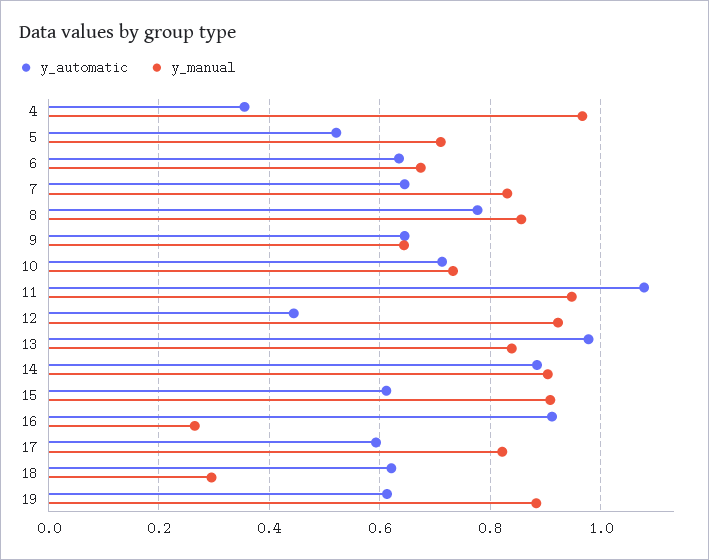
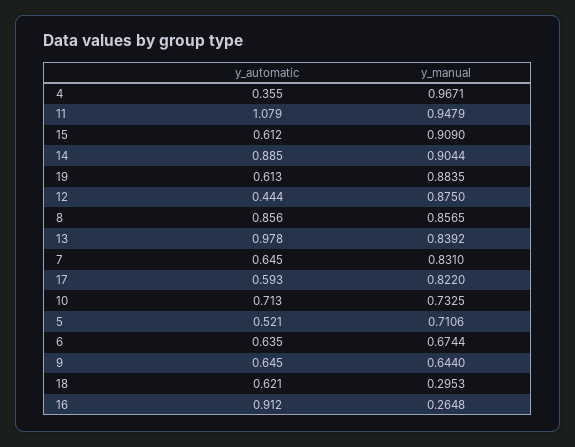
  {
    "y_automatic": {
      "4": 0.355,
      "5": 0.521,
      "6": 0.635,
      "7": 0.645,
-     "8": 0.78,
+     "8": 0.856,
      "9": 0.645,
      "10": 0.713,
      "11": 1.079,
      "12": 0.444,
      "13": 0.978,
      "14": 0.885,
      "15": 0.612,
      "16": 0.912,
      "17": 0.593,
      "18": 0.621,
      "19": 0.613
    },
    "y_manual": {
      "4": 0.9671,
      "5": 0.7106,
      "6": 0.6744,
      "7": 0.831,
      "8": 0.8565,
      "9": 0.644,
      "10": 0.7325,
      "11": 0.9479,
-     "12": 0.92,
+     "12": 0.875,
      "13": 0.8392,
      "14": 0.9044,
      "15": 0.909,
      "16": 0.2648,
      "17": 0.822,
      "18": 0.2953,
      "19": 0.8835
    }
  }

